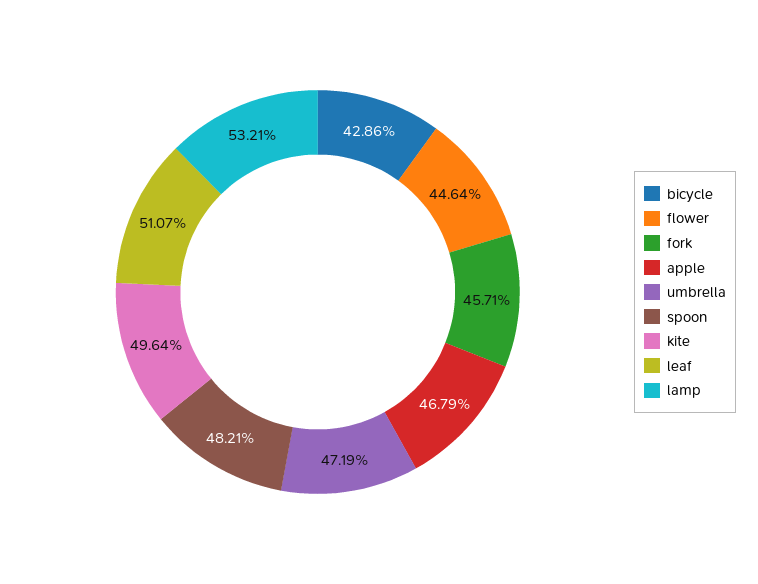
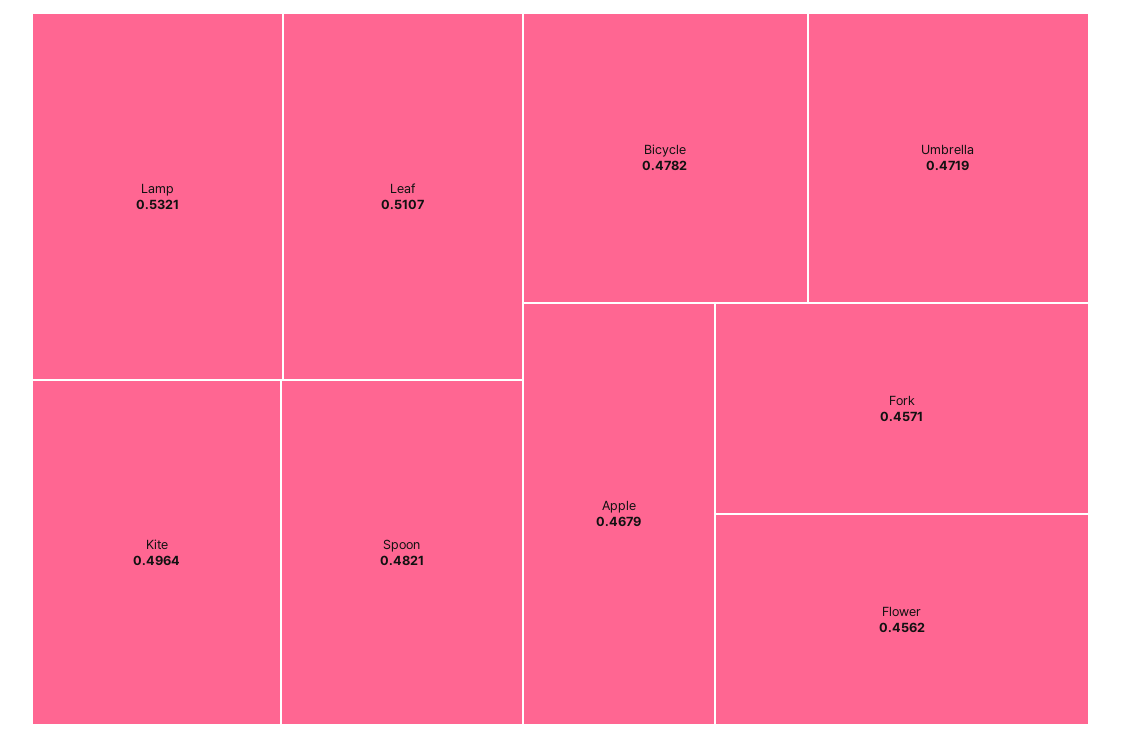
  {
-   "bicycle": 0.4286,
+   "bicycle": 0.4782,
-   "flower": 0.4464,
+   "flower": 0.4562,
    "fork": 0.4571,
    "apple": 0.4679,
    "umbrella": 0.4719,
    "spoon": 0.4821,
    "kite": 0.4964,
    "leaf": 0.5107,
    "lamp": 0.5321
  }

